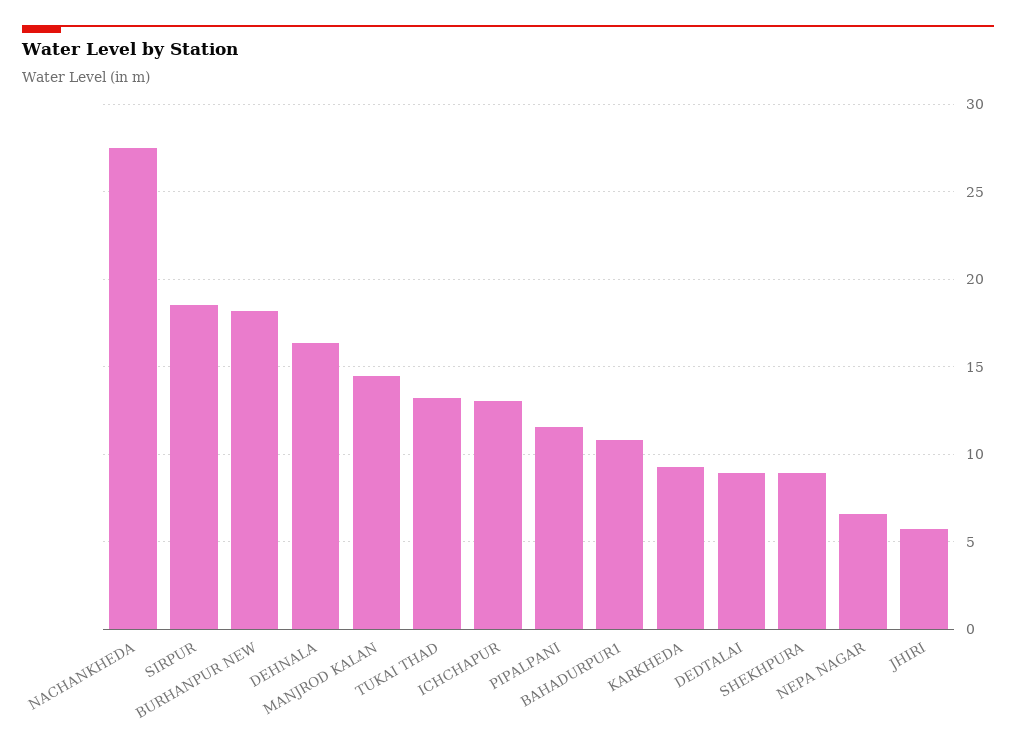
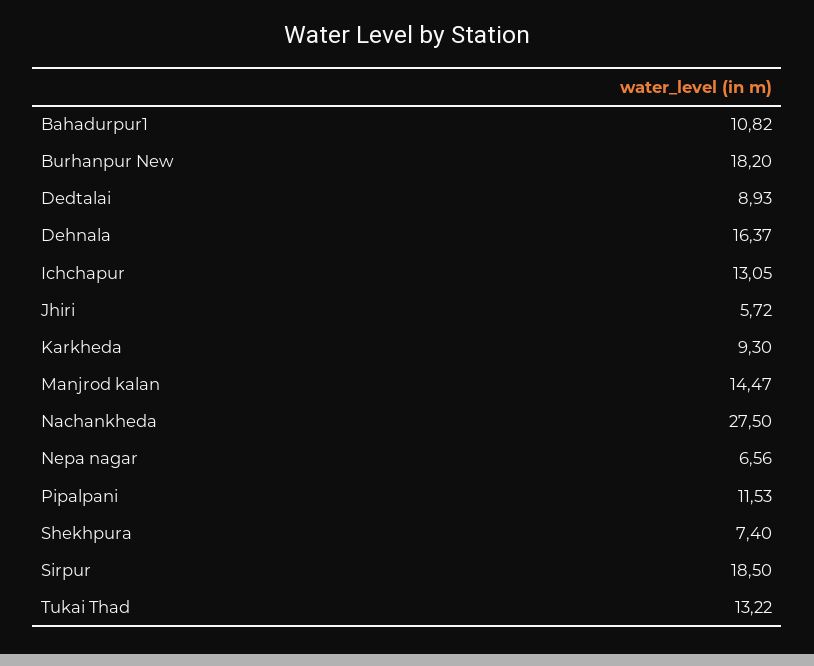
  {
    "NACHANKHEDA": 27.5,
    "SIRPUR": 18.5,
    "BURHANPUR NEW": 18.2,
    "DEHNALA": 16.37,
    "MANJROD KALAN": 14.47,
    "TUKAI THAD": 13.22,
    "ICHCHAPUR": 13.05,
    "PIPALPANI": 11.53,
    "BAHADURPUR1": 10.82,
    "KARKHEDA": 9.3,
    "DEDTALAI": 8.93,
-   "SHEKHPURA": 9,
+   "SHEKHPURA": 7.4,
    "NEPA NAGAR": 6.56,
    "JHIRI": 5.72
  }

